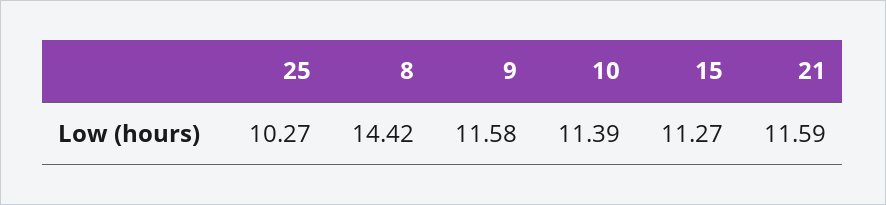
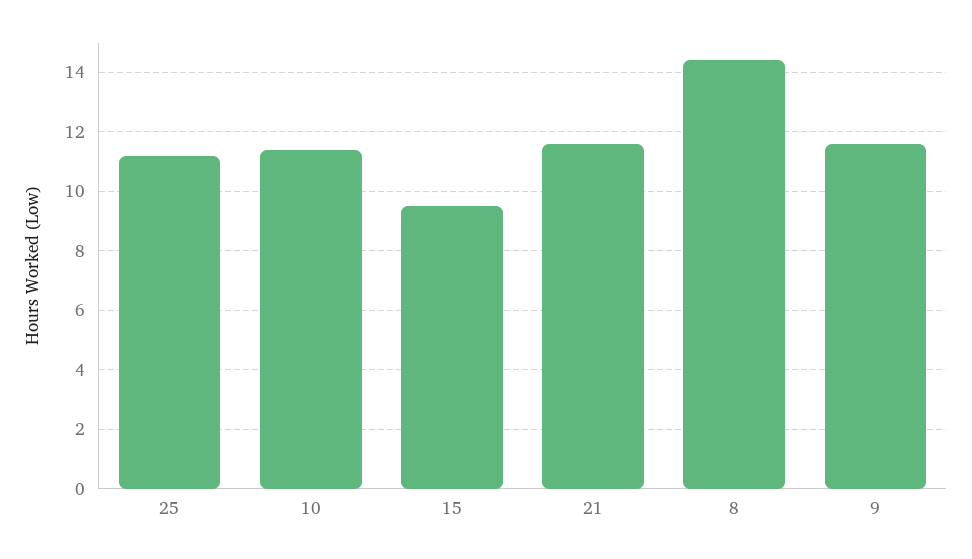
  {
-   "25": 10.27,
+   "25": 11.25,
    "8": 14.42,
    "9": 11.58,
    "10": 11.39,
-   "15": 11.27,
+   "15": 9.5,
    "21": 11.59
  }

